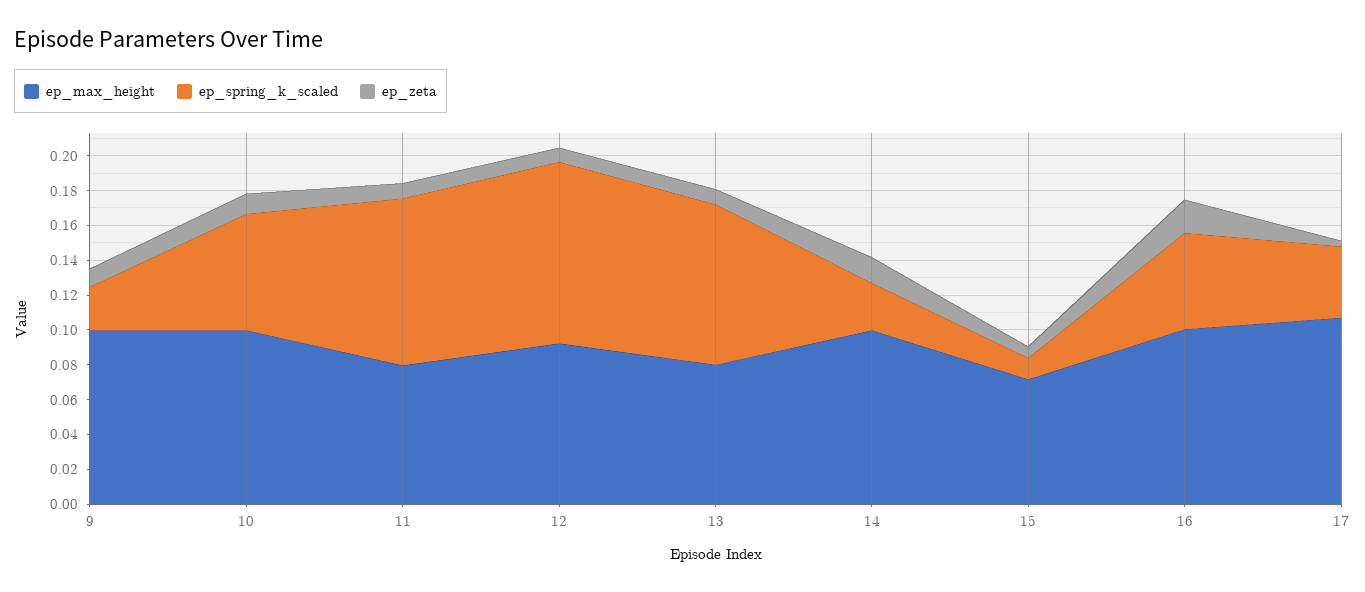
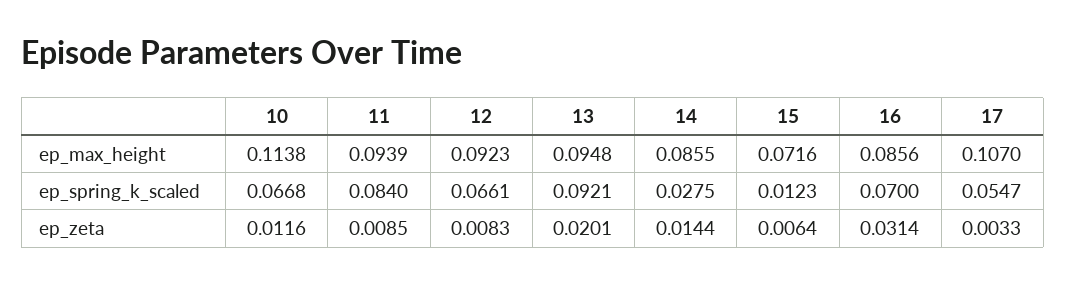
  {
    "ep_max_height": {
-     "9": 0.1,
-     "10": 0.1,
+     "10": 0.1138,
-     "11": 0.08,
+     "11": 0.0939,
      "12": 0.0923,
-     "13": 0.08,
+     "13": 0.0948,
-     "14": 0.1,
+     "14": 0.0855,
      "15": 0.0716,
-     "16": 0.1,
+     "16": 0.0856,
      "17": 0.107
    },
    "ep_spring_k_scaled": {
-     "9": 0.025,
      "10": 0.0668,
-     "11": 0.095,
+     "11": 0.084,
-     "12": 0.105,
+     "12": 0.0661,
      "13": 0.0921,
      "14": 0.0275,
      "15": 0.0123,
-     "16": 0.055,
+     "16": 0.07,
-     "17": 0.04
+     "17": 0.0547
    },
    "ep_zeta": {
-     "9": 0.01,
      "10": 0.0116,
      "11": 0.0085,
      "12": 0.0083,
-     "13": 0.01,
+     "13": 0.0201,
      "14": 0.0144,
      "15": 0.0064,
-     "16": 0.02,
+     "16": 0.0314,
      "17": 0.0033
    }
  }

